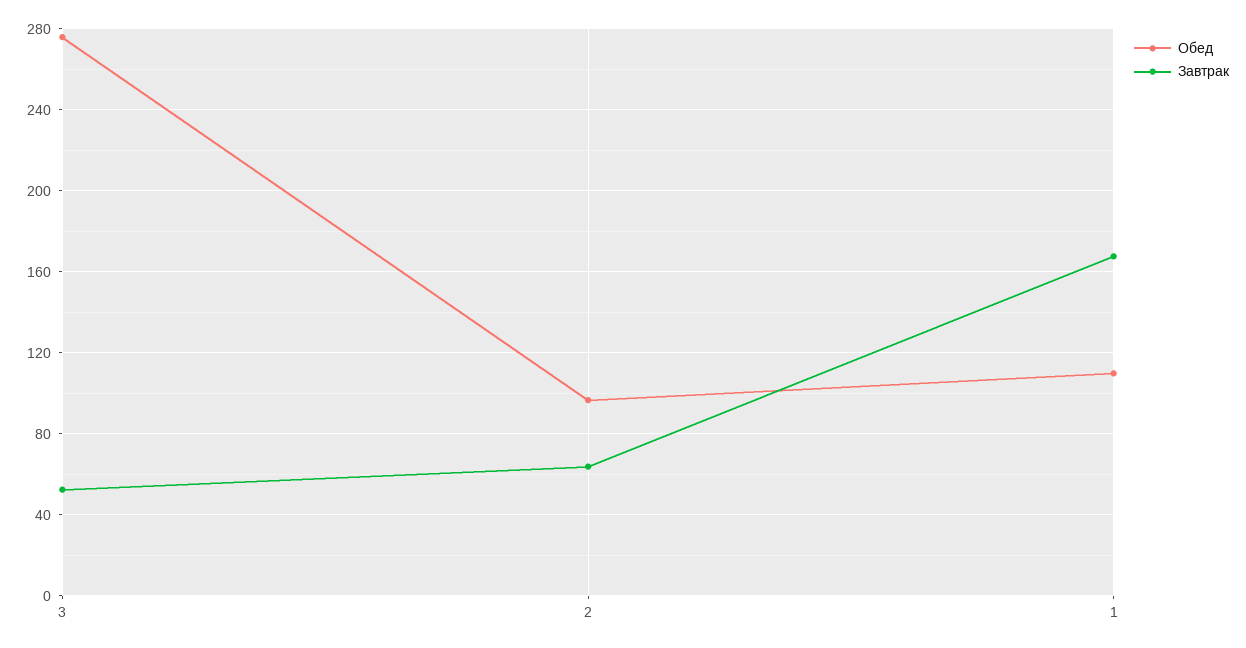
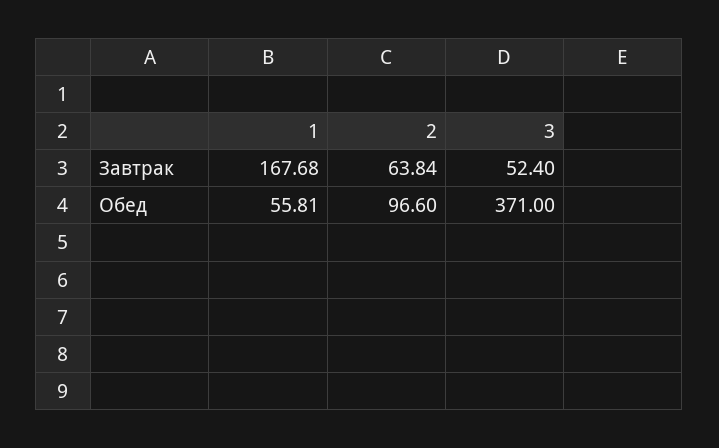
  {
    "Обед": {
-     "3": 275,
+     "3": 371,
      "2": 96.6,
-     "1": 110
+     "1": 55.81
    },
    "Завтрак": {
      "3": 52.4,
      "2": 63.84,
      "1": 167.68
    }
  }

